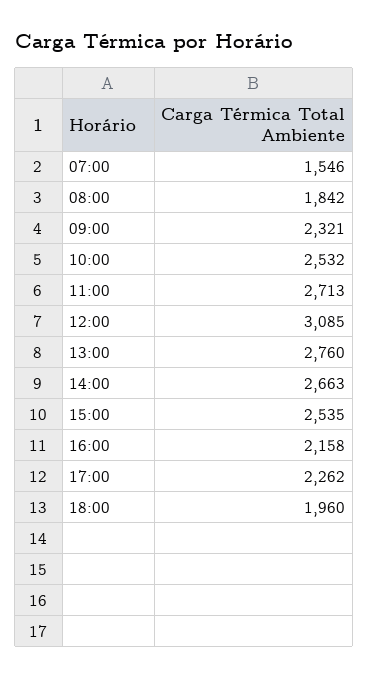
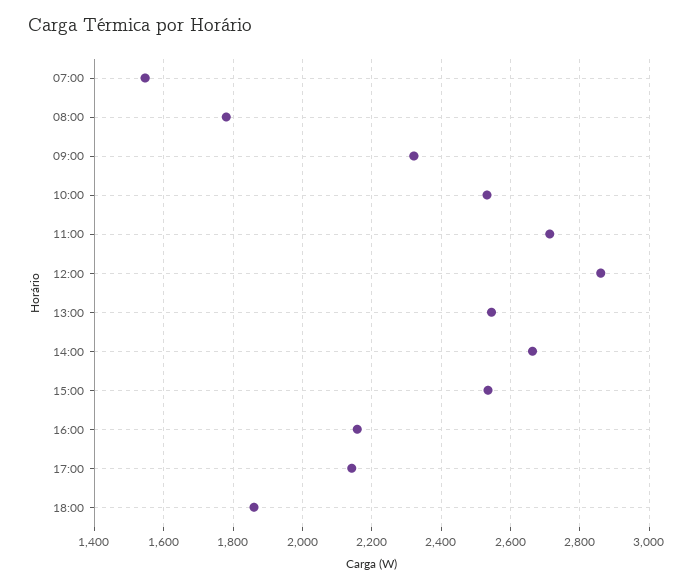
  {
    "07:00": 1546,
-   "08:00": 1842,
+   "08:00": 1780,
    "09:00": 2321,
    "10:00": 2532,
    "11:00": 2713,
-   "12:00": 3085,
+   "12:00": 2860,
-   "13:00": 2760,
+   "13:00": 2540,
    "14:00": 2663,
    "15:00": 2535,
    "16:00": 2158,
-   "17:00": 2262,
+   "17:00": 2140,
-   "18:00": 1960
+   "18:00": 1860
  }

